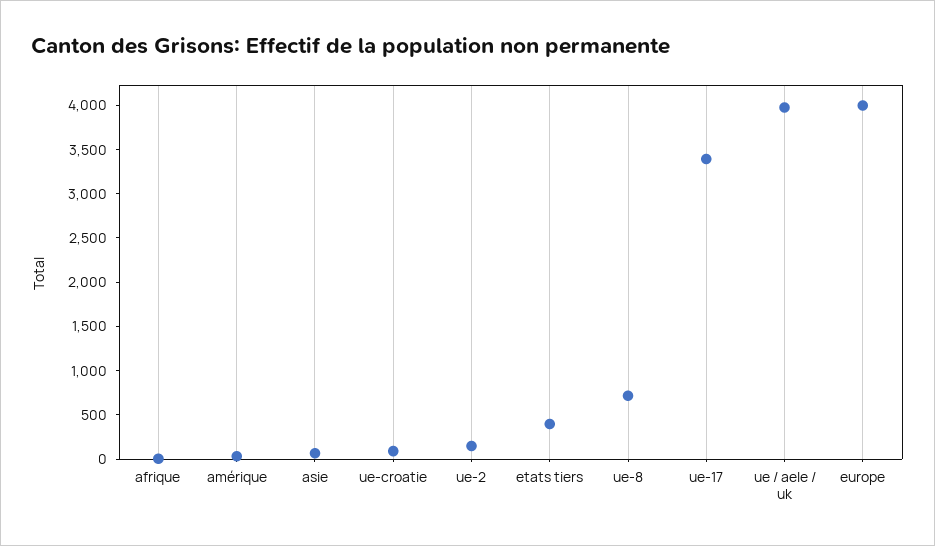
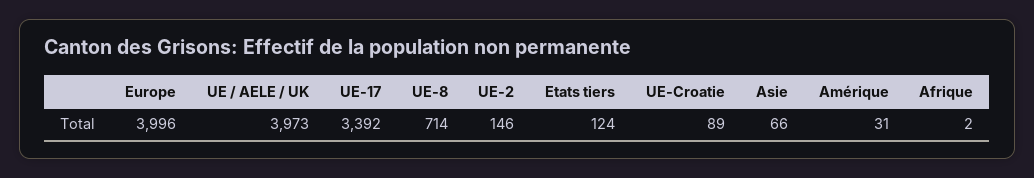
  {
    "afrique": 2,
    "amérique": 31,
    "asie": 66,
    "ue-croatie": 89,
    "ue-2": 146,
-   "etats tiers": 400,
+   "etats tiers": 124,
    "ue-8": 714,
    "ue-17": 3392,
    "ue / aele / uk": 3973,
    "europe": 3996
  }

